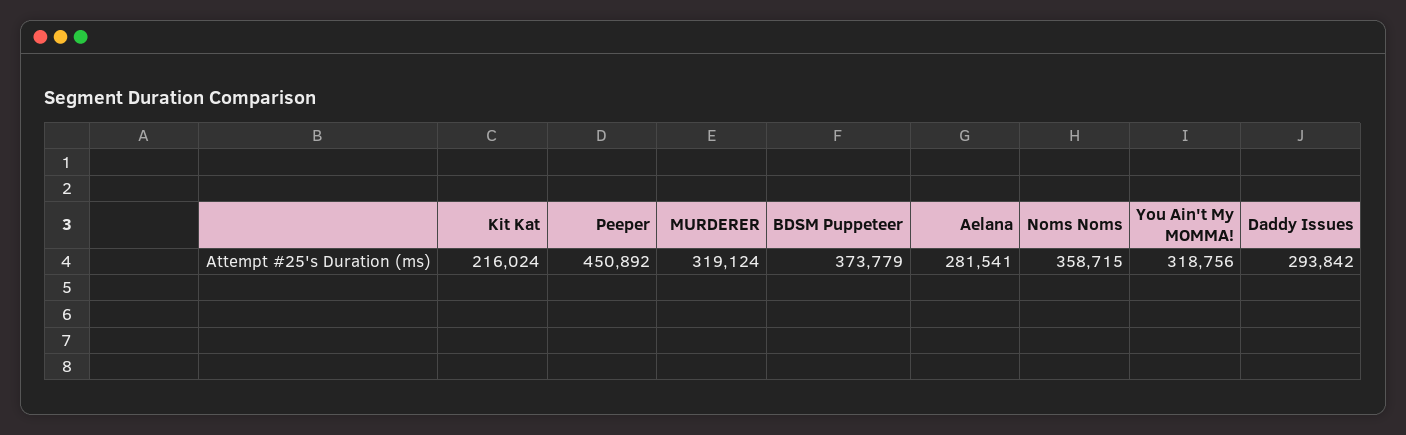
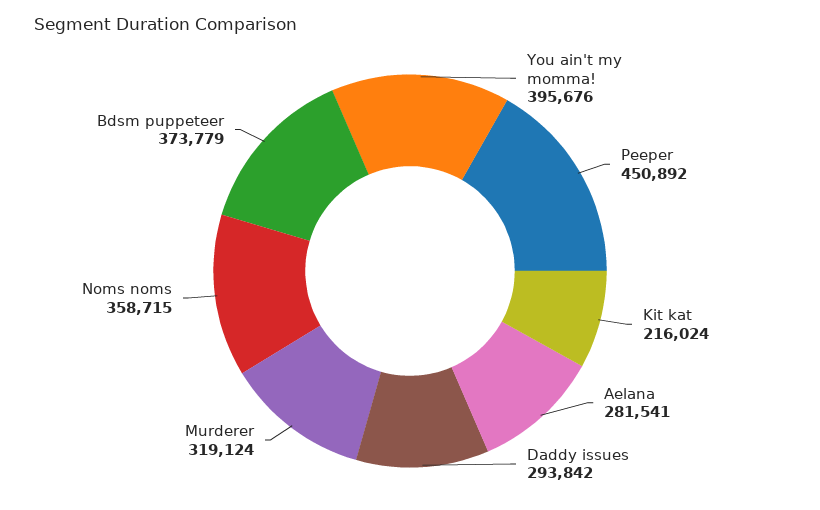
  {
    "Kit Kat": 216024,
    "Peeper": 450892,
    "MURDERER": 319124,
    "BDSM Puppeteer": 373779,
    "Aelana": 281541,
    "Noms Noms": 358715,
-   "You Ain't My MOMMA!": 318756,
+   "You Ain't My MOMMA!": 395676,
    "Daddy Issues": 293842
  }

